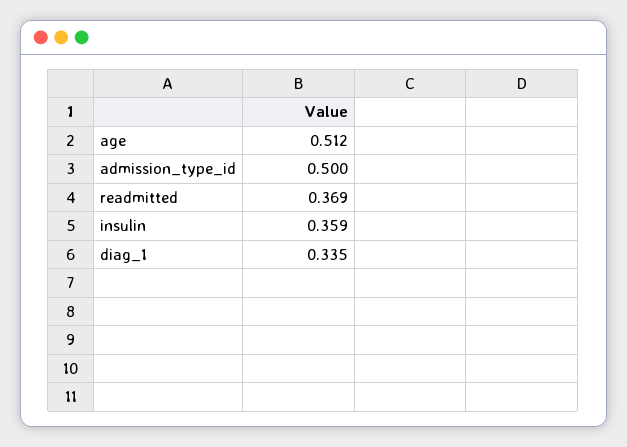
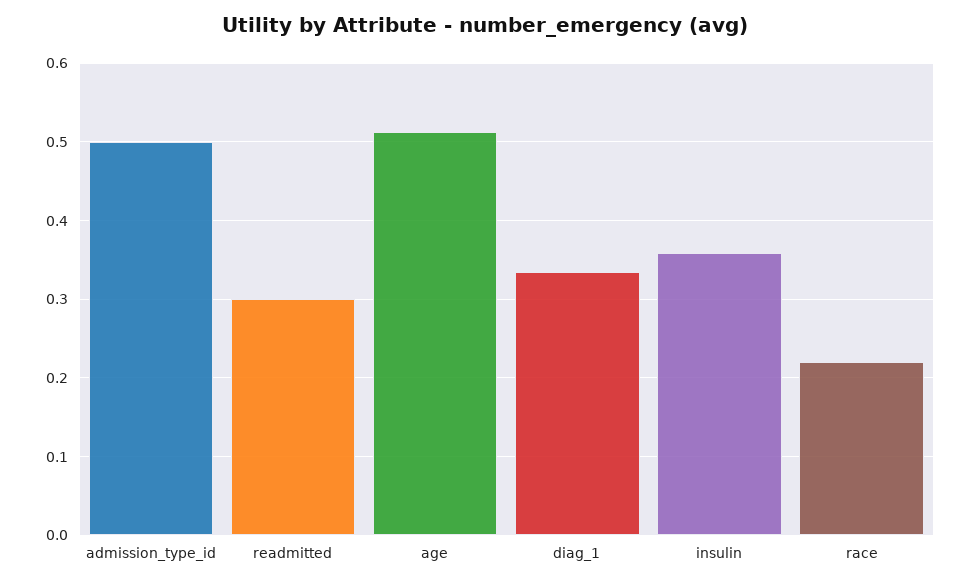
  {
    "age": 0.512,
    "admission_type_id": 0.5,
-   "readmitted": 0.369,
+   "readmitted": 0.3,
    "insulin": 0.359,
-   "diag_1": 0.335
+   "diag_1": 0.335,
+   "race": 0.22
  }

